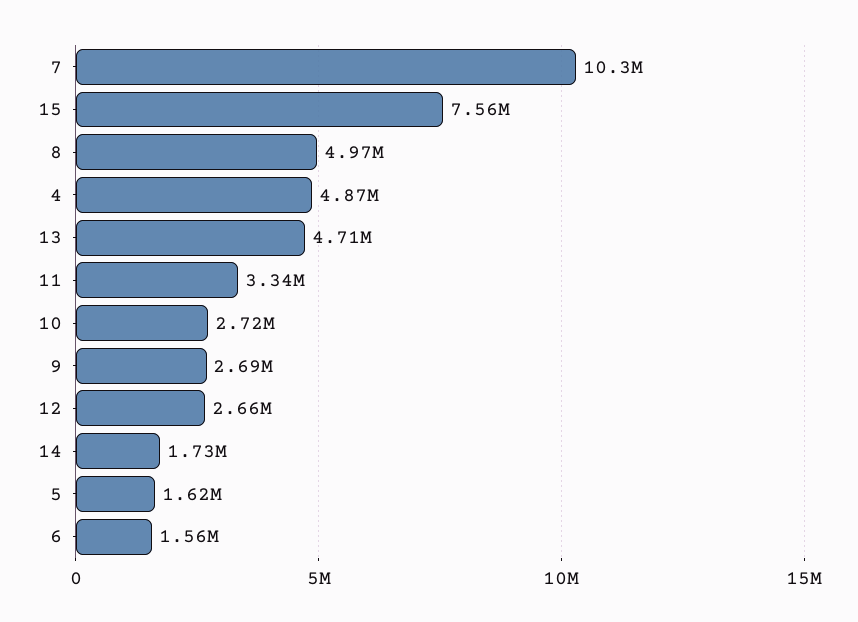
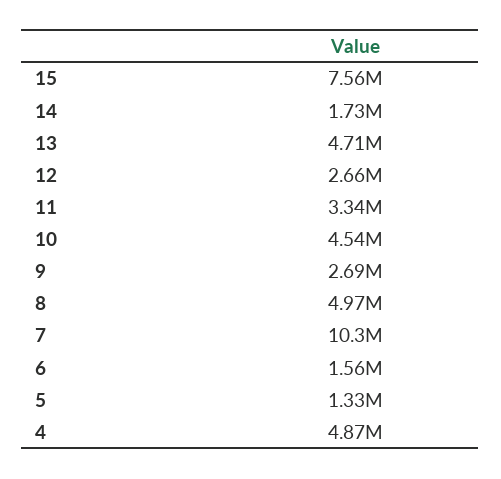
  {
    "7": 10300000,
    "15": 7560000,
    "8": 4970000,
    "4": 4870000,
    "13": 4710000,
    "11": 3340000,
-   "10": 2720000,
+   "10": 4540000,
    "9": 2690000,
    "12": 2660000,
    "14": 1730000,
-   "5": 1620000,
+   "5": 1330000,
    "6": 1560000
  }

